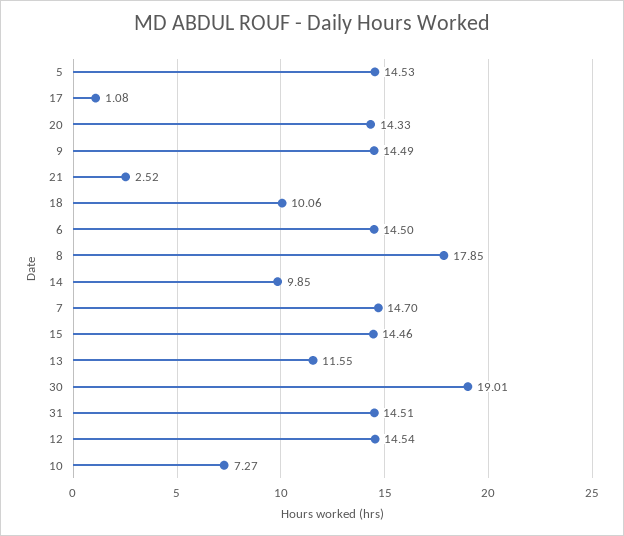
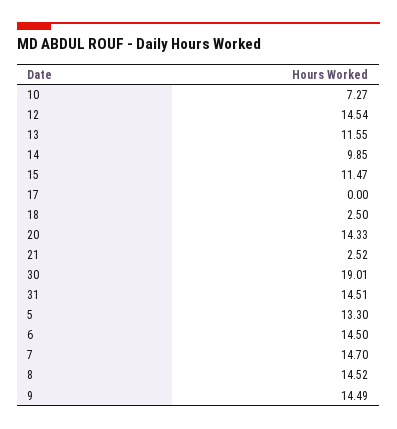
  {
-   "5": 14.53,
+   "5": 13.3,
-   "17": 1.08,
+   "17": 0,
    "20": 14.33,
    "9": 14.49,
    "21": 2.52,
-   "18": 10.06,
+   "18": 2.5,
    "6": 14.5,
-   "8": 17.85,
+   "8": 14.52,
    "14": 9.85,
    "7": 14.7,
-   "15": 14.46,
+   "15": 11.47,
    "13": 11.55,
    "30": 19.01,
    "31": 14.51,
    "12": 14.54,
    "10": 7.27
  }

